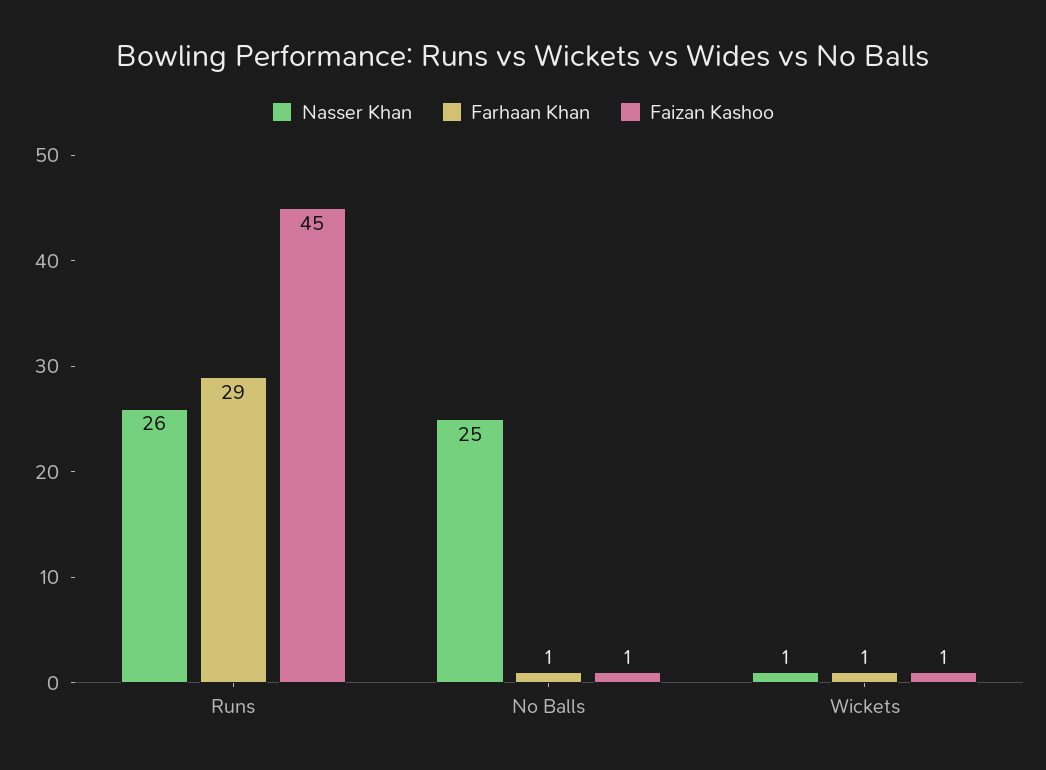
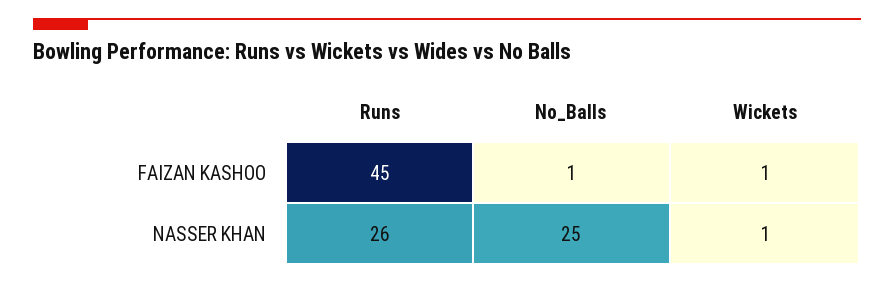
  {
    "Nasser Khan": {
      "Runs": 26,
      "No Balls": 25,
      "Wickets": 1
    },
-   "Farhaan Khan": {
-     "Runs": 29,
-     "No Balls": 1,
-     "Wickets": 1
-   },
    "Faizan Kashoo": {
      "Runs": 45,
      "No Balls": 1,
      "Wickets": 1
    }
  }

